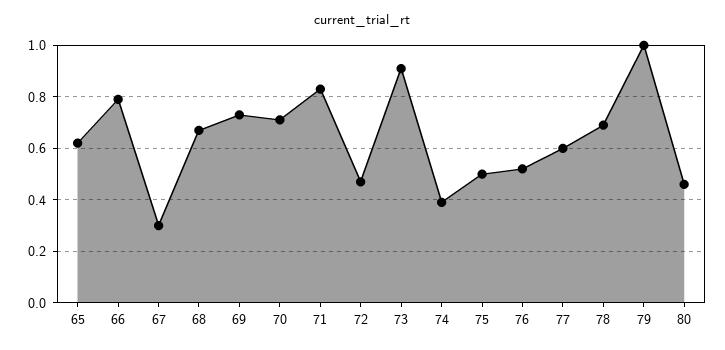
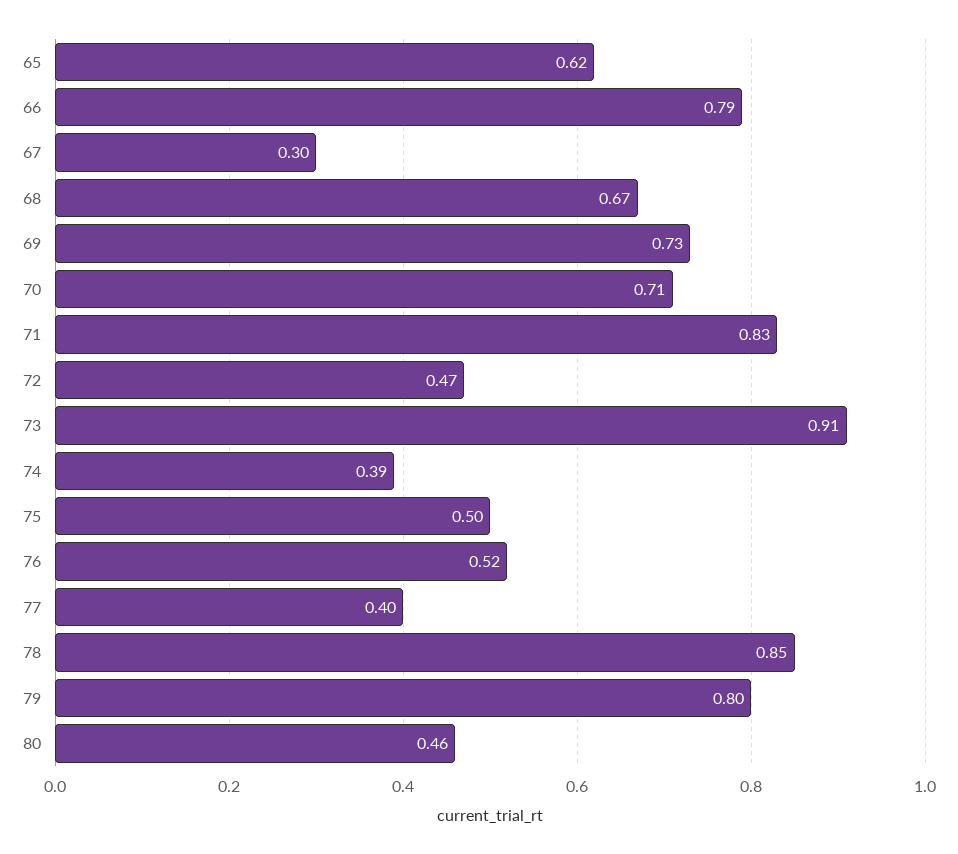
  {
    "65": 0.62,
    "66": 0.79,
    "67": 0.3,
    "68": 0.67,
    "69": 0.73,
    "70": 0.71,
    "71": 0.83,
    "72": 0.47,
    "73": 0.91,
    "74": 0.39,
    "75": 0.5,
    "76": 0.52,
-   "77": 0.6,
+   "77": 0.4,
-   "78": 0.7,
+   "78": 0.85,
-   "79": 1,
+   "79": 0.8,
    "80": 0.46
  }

